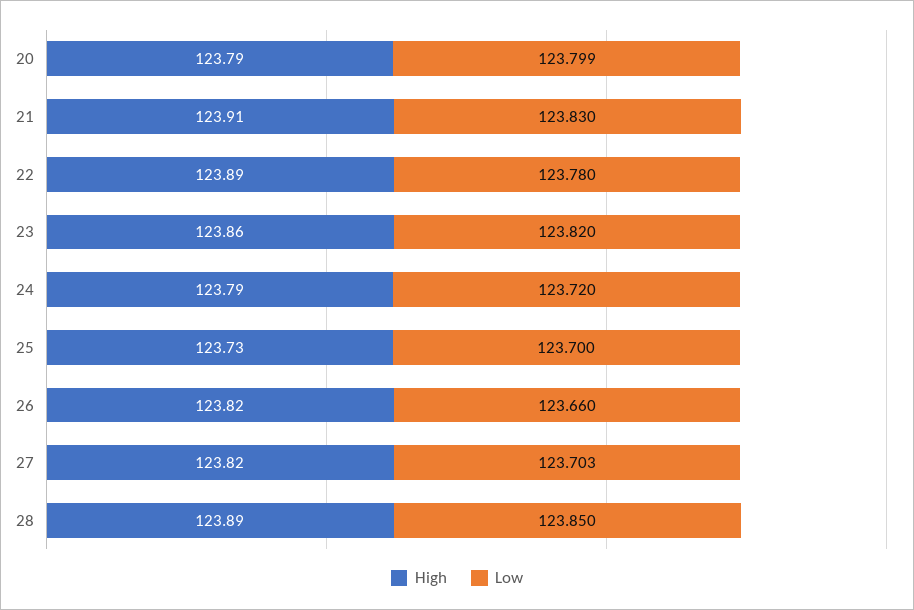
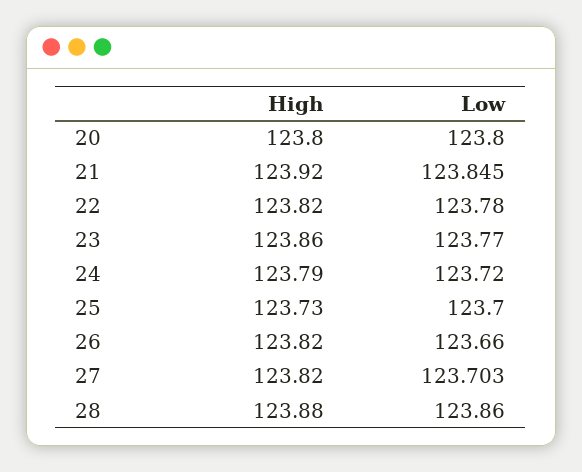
  {
    "High": {
-     "20": 123.79,
+     "20": 123.8,
-     "21": 123.91,
+     "21": 123.92,
-     "22": 123.89,
+     "22": 123.82,
      "23": 123.86,
      "24": 123.79,
      "25": 123.73,
      "26": 123.82,
      "27": 123.82,
-     "28": 123.89
+     "28": 123.88
    },
    "Low": {
-     "20": 123.799,
+     "20": 123.8,
-     "21": 123.83,
+     "21": 123.845,
      "22": 123.78,
-     "23": 123.82,
+     "23": 123.77,
      "24": 123.72,
      "25": 123.7,
      "26": 123.66,
      "27": 123.703,
-     "28": 123.85
+     "28": 123.86
    }
  }

